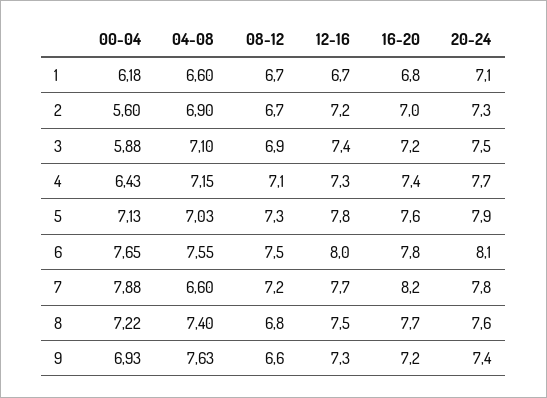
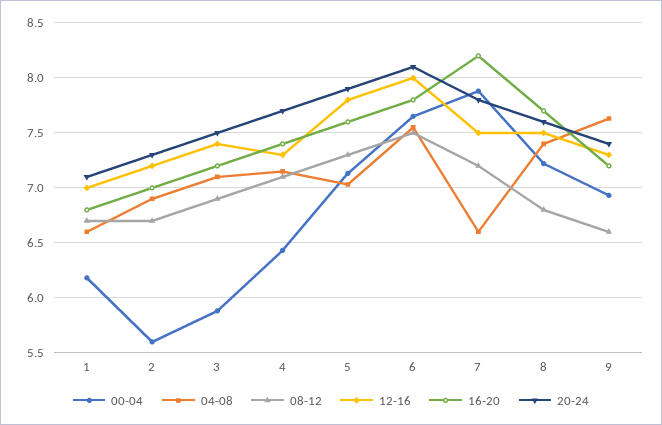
  {
    "00-04": {
      "1": 6.18,
      "2": 5.6,
      "3": 5.88,
      "4": 6.43,
      "5": 7.13,
      "6": 7.65,
      "7": 7.88,
      "8": 7.22,
      "9": 6.93
    },
    "04-08": {
      "1": 6.6,
      "2": 6.9,
      "3": 7.1,
      "4": 7.15,
      "5": 7.03,
      "6": 7.55,
      "7": 6.6,
      "8": 7.4,
      "9": 7.63
    },
    "08-12": {
      "1": 6.7,
      "2": 6.7,
      "3": 6.9,
      "4": 7.1,
      "5": 7.3,
      "6": 7.5,
      "7": 7.2,
      "8": 6.8,
      "9": 6.6
    },
    "12-16": {
-     "1": 6.7,
+     "1": 7,
      "2": 7.2,
      "3": 7.4,
      "4": 7.3,
      "5": 7.8,
      "6": 8,
-     "7": 7.7,
+     "7": 7.5,
      "8": 7.5,
      "9": 7.3
    },
    "16-20": {
      "1": 6.8,
      "2": 7,
      "3": 7.2,
      "4": 7.4,
      "5": 7.6,
      "6": 7.8,
      "7": 8.2,
      "8": 7.7,
      "9": 7.2
    },
    "20-24": {
      "1": 7.1,
      "2": 7.3,
      "3": 7.5,
      "4": 7.7,
      "5": 7.9,
      "6": 8.1,
      "7": 7.8,
      "8": 7.6,
      "9": 7.4
    }
  }

